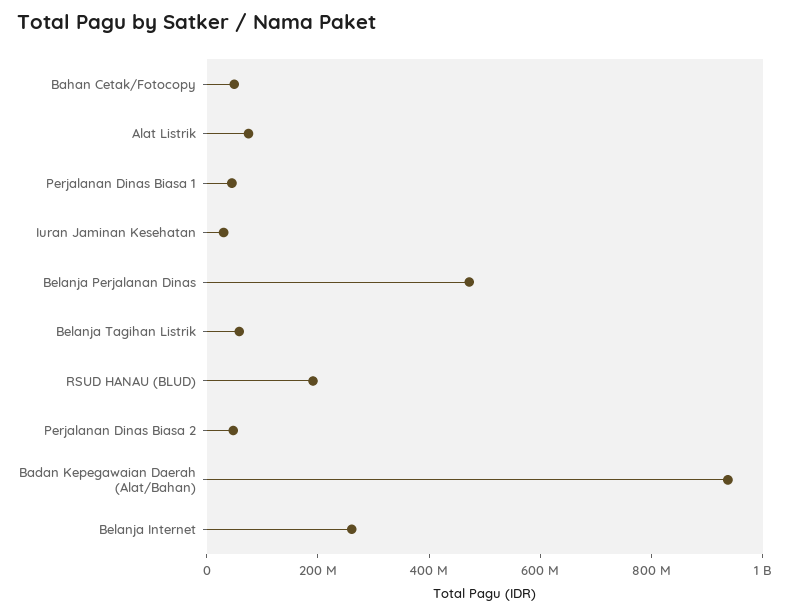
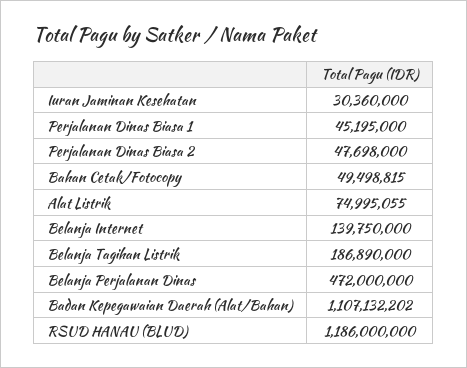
  {
    "Bahan Cetak/Fotocopy": 49498815,
    "Alat Listrik": 74995055,
    "Perjalanan Dinas Biasa 1": 45195000,
    "Iuran Jaminan Kesehatan": 30360000,
    "Belanja Perjalanan Dinas": 472000000,
-   "Belanja Tagihan Listrik": 50000000,
+   "Belanja Tagihan Listrik": 186890000,
-   "RSUD HANAU (BLUD)": 200000000,
+   "RSUD HANAU (BLUD)": 1186000000,
    "Perjalanan Dinas Biasa 2": 47698000,
-   "Badan Kepegawaian Daerah (Alat/Bahan)": 950000000,
+   "Badan Kepegawaian Daerah (Alat/Bahan)": 1107132202,
-   "Belanja Internet": 250000000
+   "Belanja Internet": 139750000
  }

